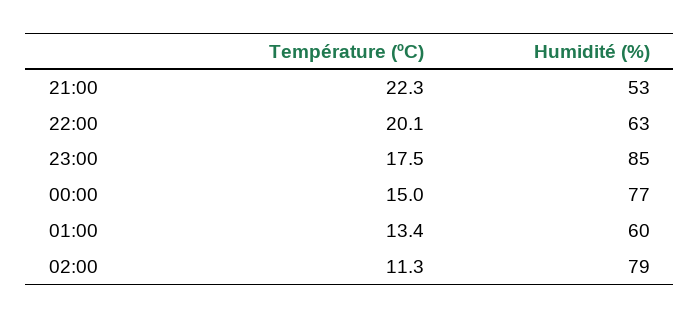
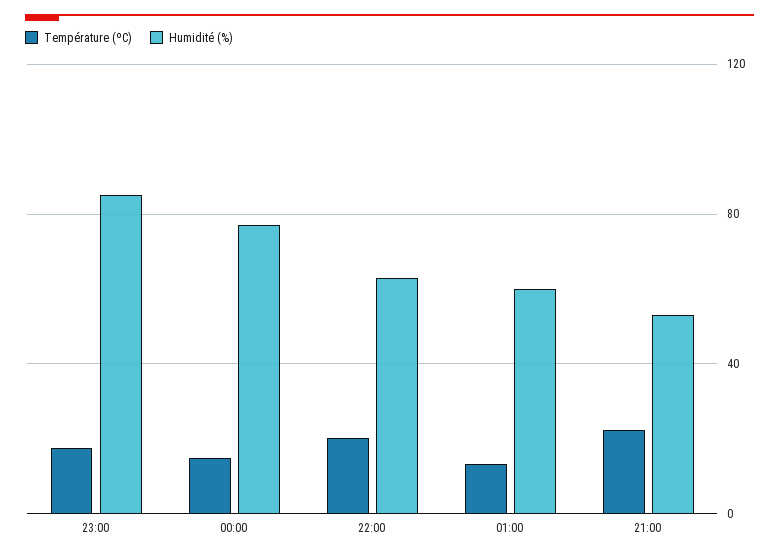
  {
    "Température (ºC)": {
      "21:00": 22.3,
      "22:00": 20.1,
      "23:00": 17.5,
      "00:00": 15,
-     "01:00": 13.4,
+     "01:00": 13.4
-     "02:00": 11.3
    },
    "Humidité (%)": {
      "21:00": 53,
      "22:00": 63,
      "23:00": 85,
      "00:00": 77,
-     "01:00": 60,
+     "01:00": 60
-     "02:00": 79
    }
  }

